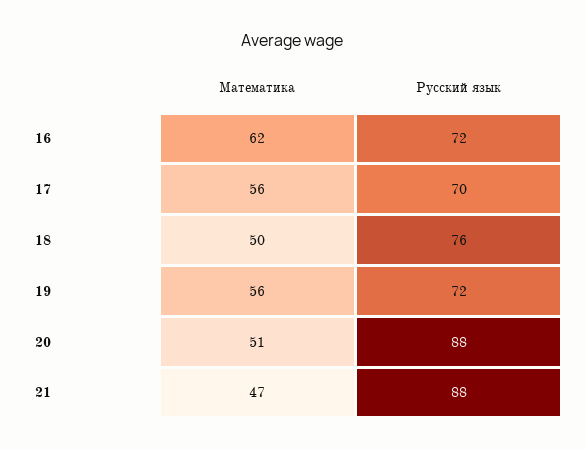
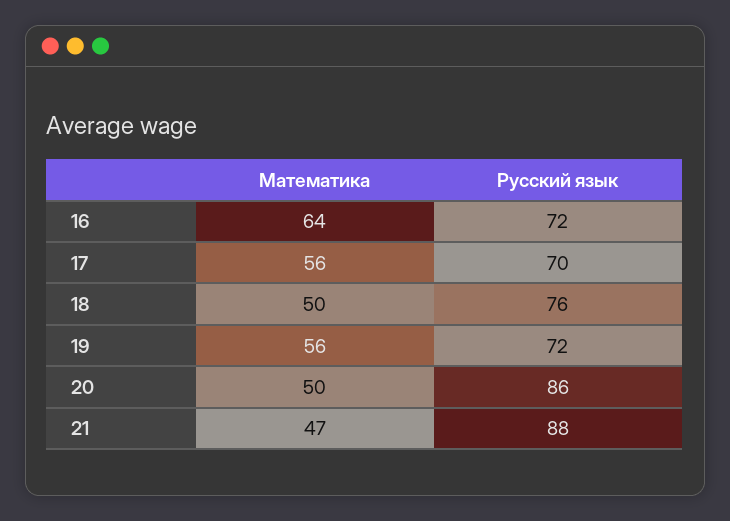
  {
    "Математика": {
-     "16": 62,
+     "16": 64,
      "17": 56,
      "18": 50,
      "19": 56,
-     "20": 51,
+     "20": 50,
      "21": 47
    },
    "Русский язык": {
      "16": 72,
      "17": 70,
      "18": 76,
      "19": 72,
-     "20": 88,
+     "20": 86,
      "21": 88
    }
  }

